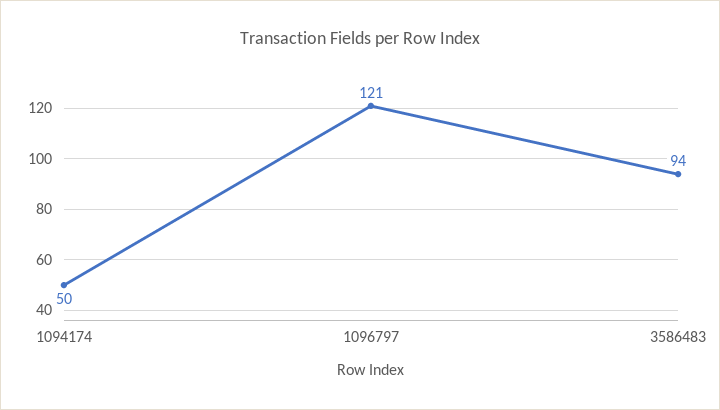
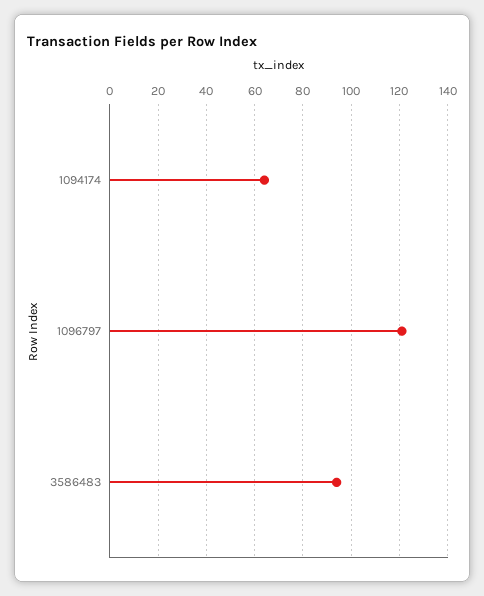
  {
-   "1094174": 50,
+   "1094174": 65,
    "1096797": 121,
    "3586483": 94
  }

